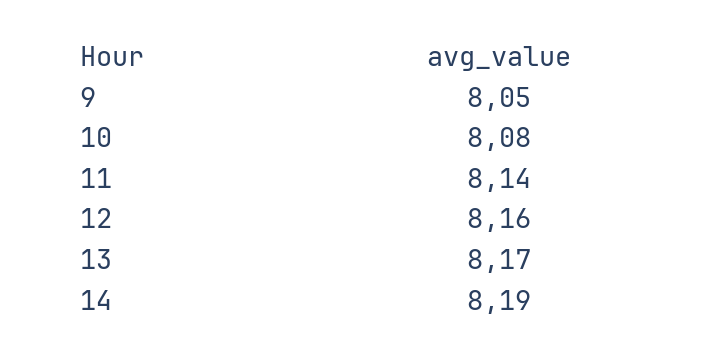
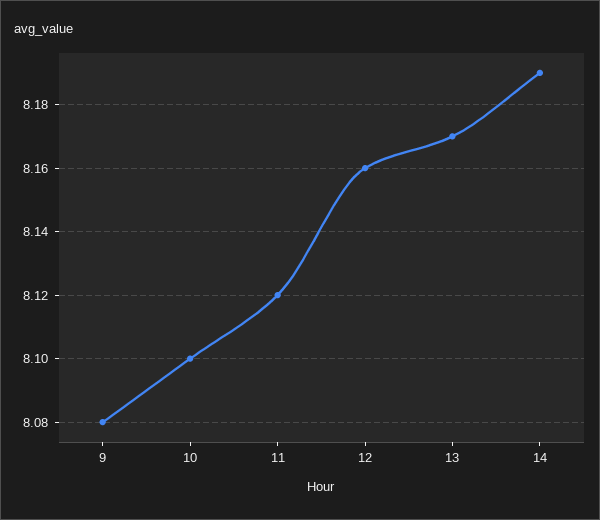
  {
-   "9": 8.05,
+   "9": 8.08,
-   "10": 8.08,
+   "10": 8.1,
-   "11": 8.14,
+   "11": 8.12,
    "12": 8.16,
    "13": 8.17,
    "14": 8.19
  }

